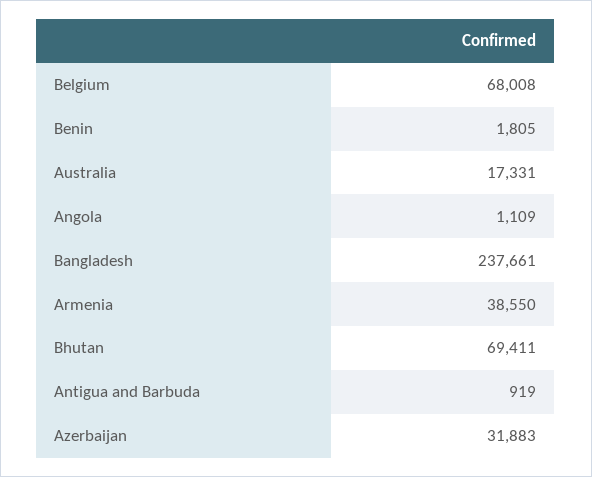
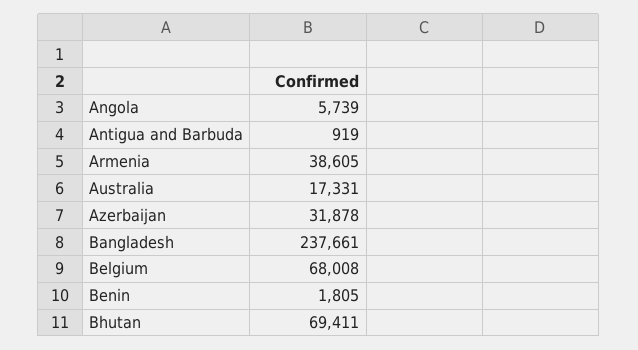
  {
    "Belgium": 68008,
    "Benin": 1805,
    "Australia": 17331,
-   "Angola": 1109,
+   "Angola": 5739,
    "Bangladesh": 237661,
-   "Armenia": 38550,
+   "Armenia": 38605,
    "Bhutan": 69411,
    "Antigua and Barbuda": 919,
-   "Azerbaijan": 31883
+   "Azerbaijan": 31878
  }

